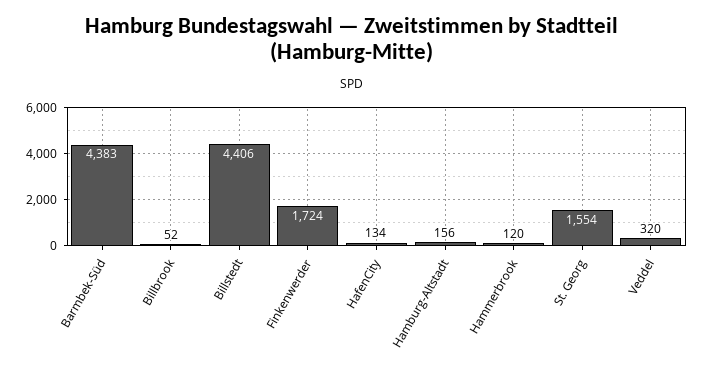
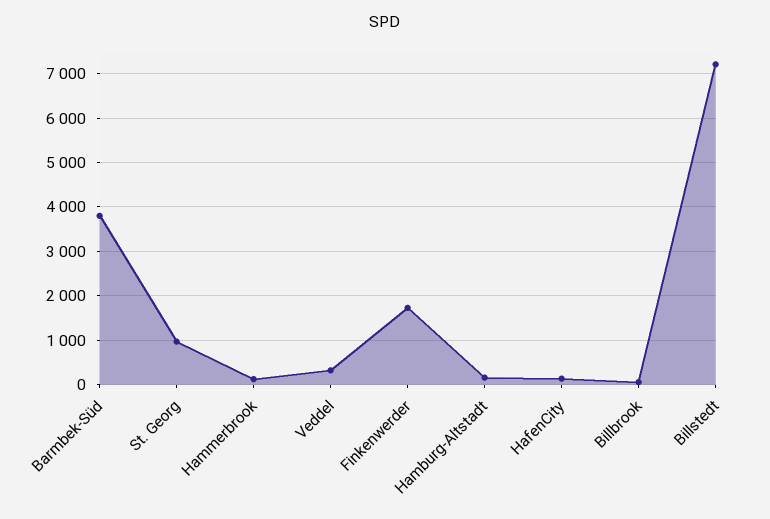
  {
-   "Barmbek-Süd": 4383,
+   "Barmbek-Süd": 3800,
    "Billbrook": 52,
-   "Billstedt": 4406,
+   "Billstedt": 7200,
    "Finkenwerder": 1724,
    "HafenCity": 134,
    "Hamburg-Altstadt": 156,
    "Hammerbrook": 120,
-   "St. Georg": 1554,
+   "St. Georg": 1000,
    "Veddel": 320
  }

